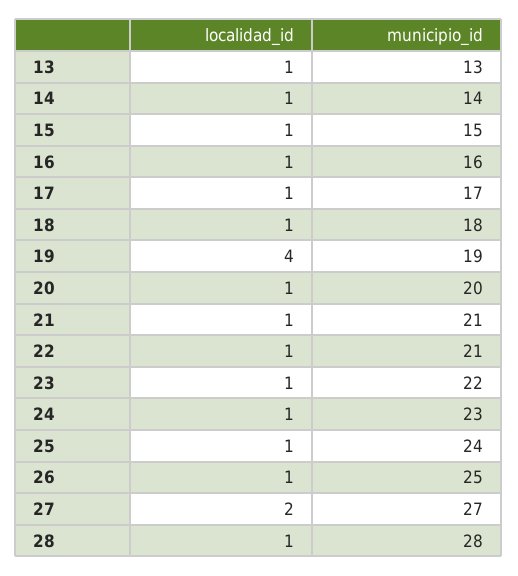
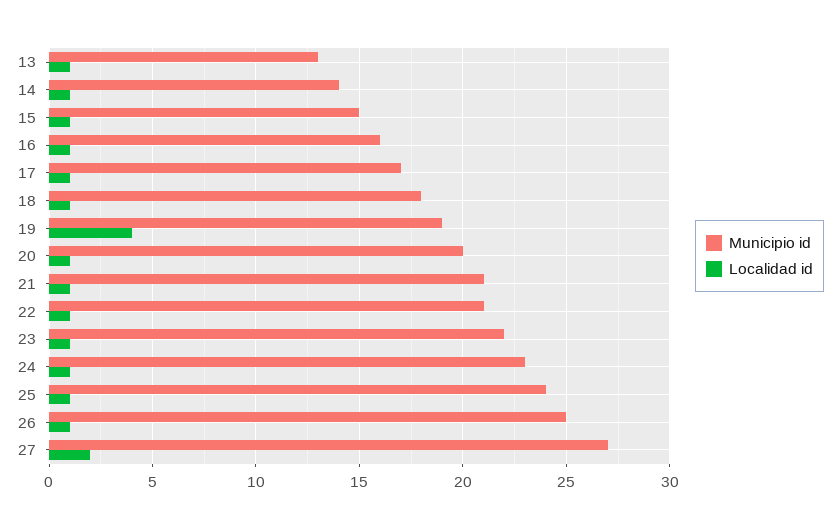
  {
    "localidad_id": {
      "13": 1,
      "14": 1,
      "15": 1,
      "16": 1,
      "17": 1,
      "18": 1,
      "19": 4,
      "20": 1,
      "21": 1,
      "22": 1,
      "23": 1,
      "24": 1,
      "25": 1,
      "26": 1,
-     "27": 2,
+     "27": 2
-     "28": 1
    },
    "municipio_id": {
      "13": 13,
      "14": 14,
      "15": 15,
      "16": 16,
      "17": 17,
      "18": 18,
      "19": 19,
      "20": 20,
      "21": 21,
      "22": 21,
      "23": 22,
      "24": 23,
      "25": 24,
      "26": 25,
-     "27": 27,
+     "27": 27
-     "28": 28
    }
  }

